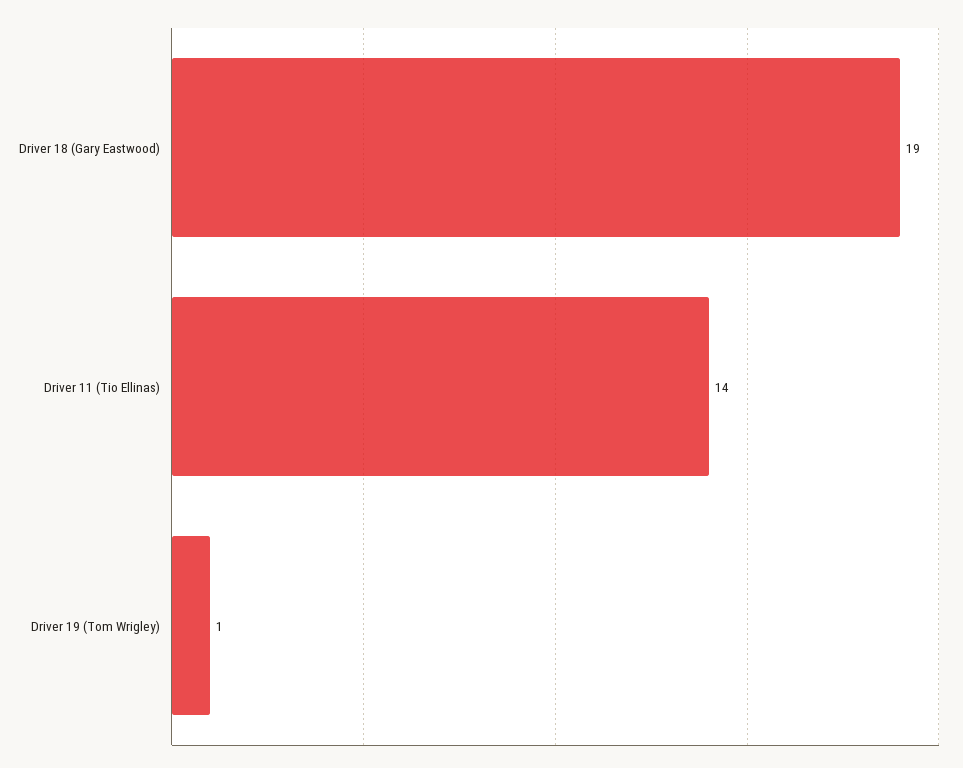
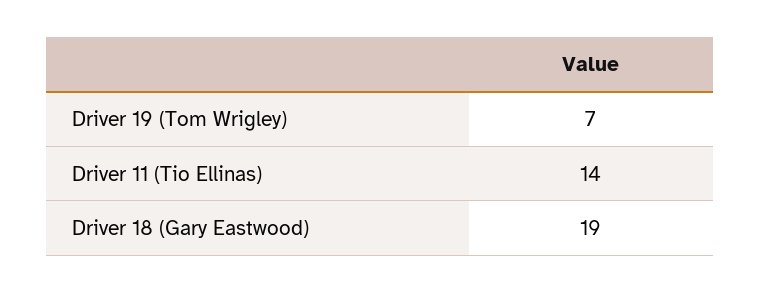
  {
    "Driver 18 (Gary Eastwood)": 19,
    "Driver 11 (Tio Ellinas)": 14,
-   "Driver 19 (Tom Wrigley)": 1
+   "Driver 19 (Tom Wrigley)": 7
  }

